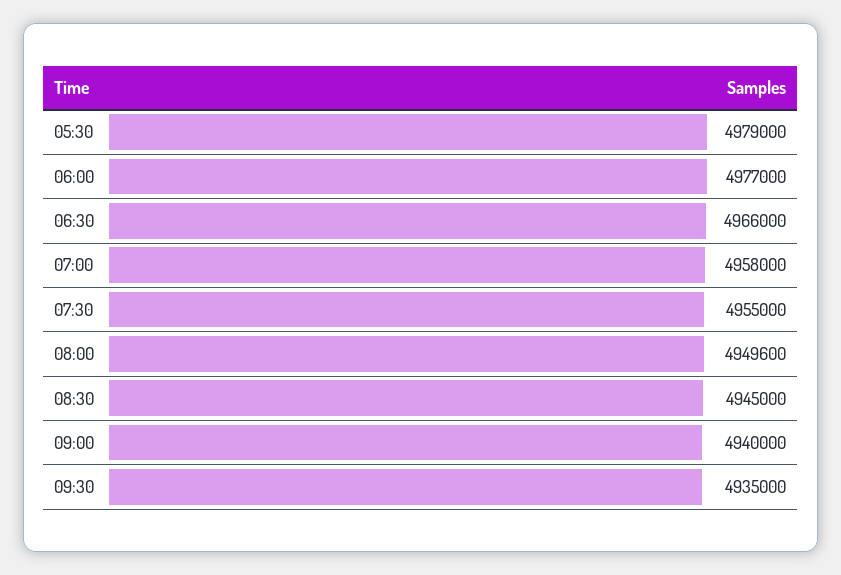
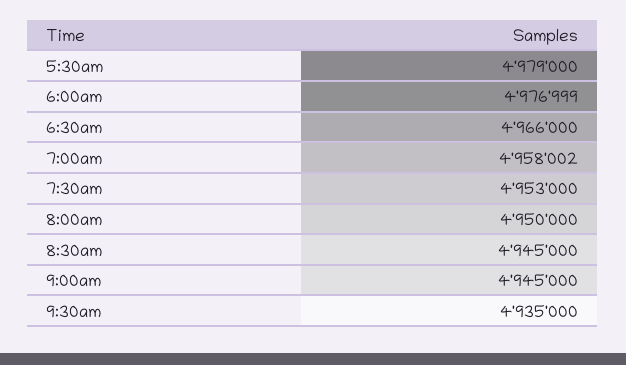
  {
    "05:30": 4979000,
-   "06:00": 4977000,
+   "06:00": 4976999,
    "06:30": 4966000,
-   "07:00": 4958000,
+   "07:00": 4958002,
-   "07:30": 4955000,
+   "07:30": 4953000,
-   "08:00": 4949600,
+   "08:00": 4950000,
    "08:30": 4945000,
-   "09:00": 4940000,
+   "09:00": 4945000,
    "09:30": 4935000
  }

